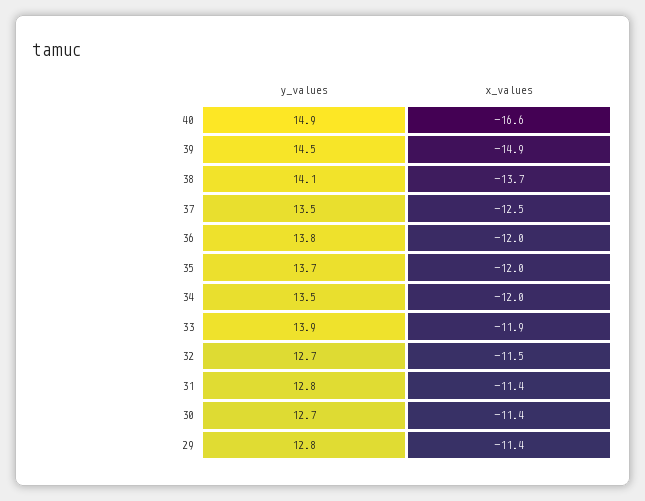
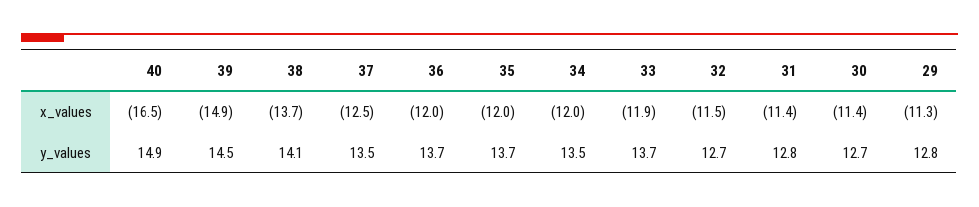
  {
    "y_values": {
      "40": 14.9,
      "39": 14.5,
      "38": 14.1,
      "37": 13.5,
-     "36": 13.8,
+     "36": 13.7,
      "35": 13.7,
      "34": 13.5,
-     "33": 13.9,
+     "33": 13.7,
      "32": 12.7,
      "31": 12.8,
      "30": 12.7,
      "29": 12.8
    },
    "x_values": {
-     "40": -16.6,
+     "40": -16.5,
      "39": -14.9,
      "38": -13.7,
      "37": -12.5,
      "36": -12,
      "35": -12,
      "34": -12,
      "33": -11.9,
      "32": -11.5,
      "31": -11.4,
      "30": -11.4,
-     "29": -11.4
+     "29": -11.3
    }
  }

